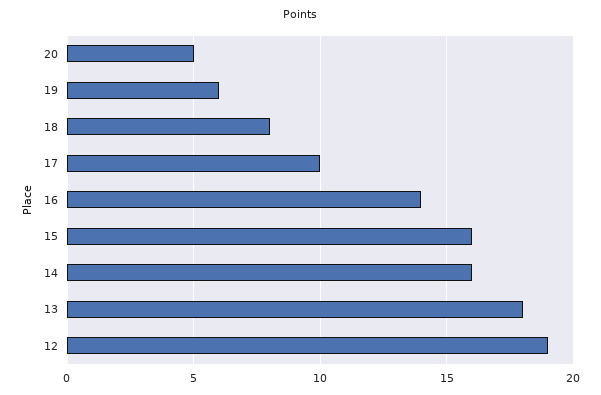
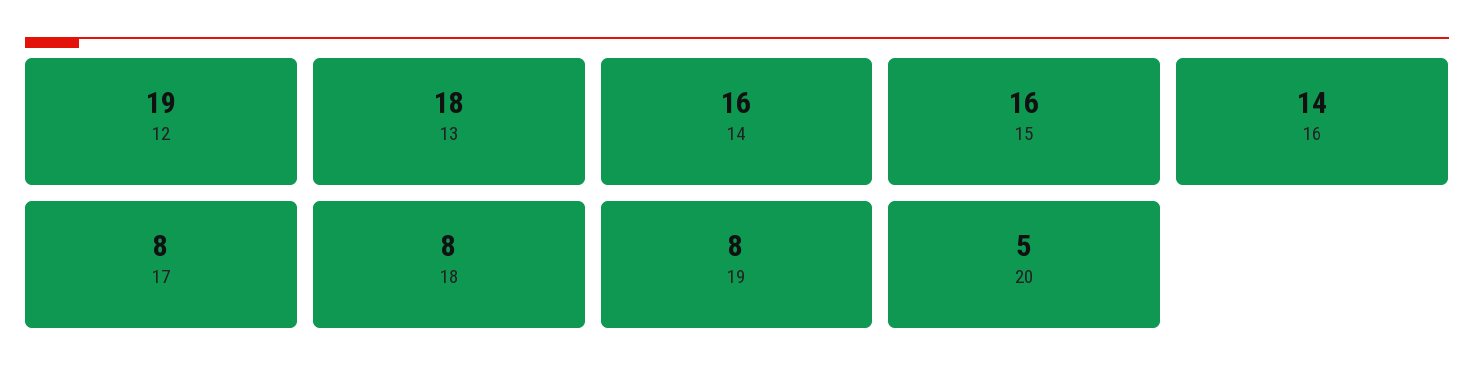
  {
    "20": 5,
-   "19": 6,
+   "19": 8,
    "18": 8,
-   "17": 10,
+   "17": 8,
    "16": 14,
    "15": 16,
    "14": 16,
    "13": 18,
    "12": 19
  }

